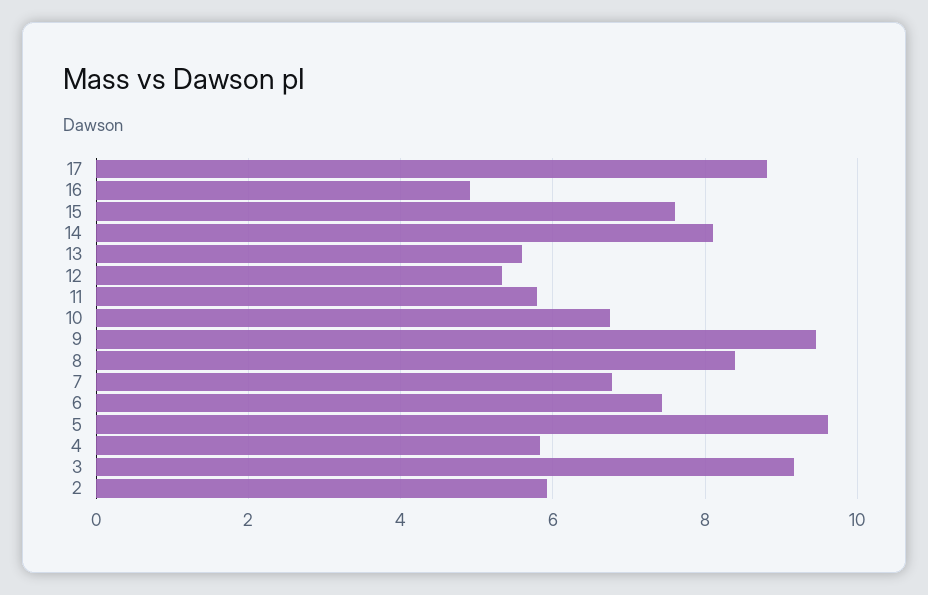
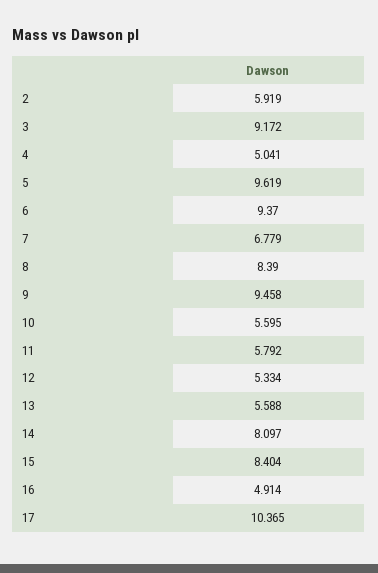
  {
-   "17": 8.8,
+   "17": 10.365,
    "16": 4.914,
-   "15": 7.6,
+   "15": 8.404,
    "14": 8.097,
    "13": 5.588,
    "12": 5.334,
    "11": 5.792,
-   "10": 6.8,
+   "10": 5.595,
    "9": 9.458,
    "8": 8.39,
    "7": 6.779,
-   "6": 7.4,
+   "6": 9.37,
    "5": 9.619,
-   "4": 5.8,
+   "4": 5.041,
    "3": 9.172,
    "2": 5.919
  }

